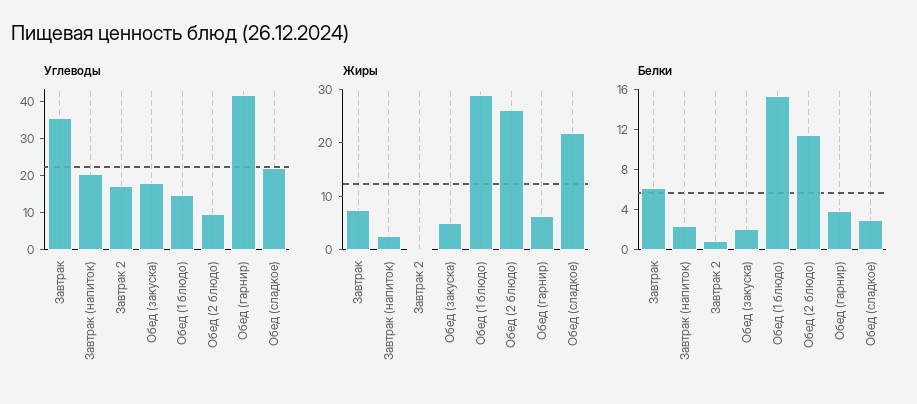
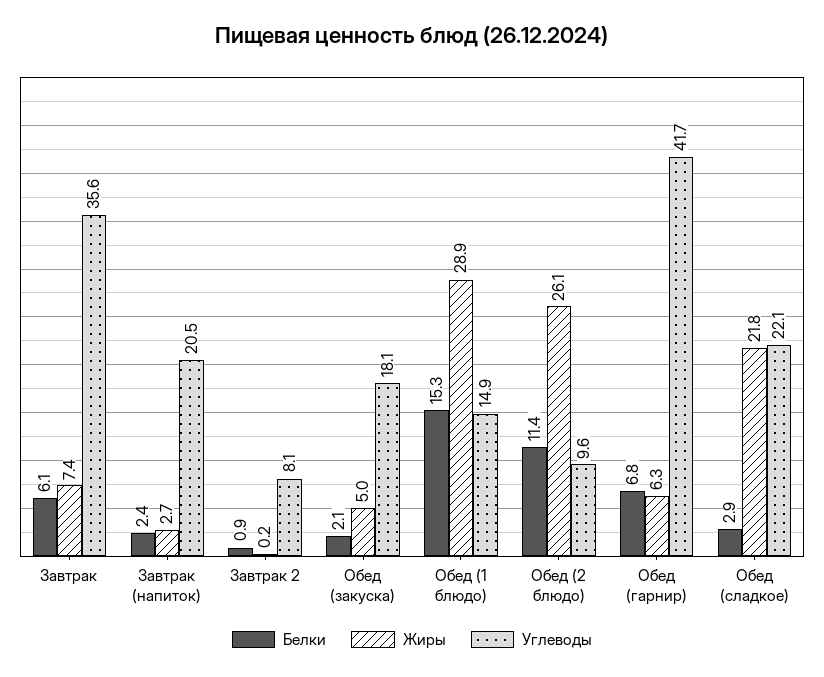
  {
    "Углеводы": {
      "Завтрак": 35.6,
      "Завтрак (напиток)": 20.5,
-     "Завтрак 2": 17.5,
+     "Завтрак 2": 8.1,
      "Обед (закуска)": 18.1,
      "Обед (1 блюдо)": 14.9,
      "Обед (2 блюдо)": 9.6,
      "Обед (гарнир)": 41.7,
      "Обед (сладкое)": 22.1
    },
    "Жиры": {
      "Завтрак": 7.4,
      "Завтрак (напиток)": 2.7,
      "Завтрак 2": 0.2,
      "Обед (закуска)": 5,
      "Обед (1 блюдо)": 28.9,
      "Обед (2 блюдо)": 26.1,
      "Обед (гарнир)": 6.3,
      "Обед (сладкое)": 21.8
    },
    "Белки": {
      "Завтрак": 6.1,
      "Завтрак (напиток)": 2.4,
      "Завтрак 2": 0.9,
      "Обед (закуска)": 2.1,
      "Обед (1 блюдо)": 15.3,
      "Обед (2 блюдо)": 11.4,
-     "Обед (гарнир)": 4,
+     "Обед (гарнир)": 6.8,
      "Обед (сладкое)": 2.9
    }
  }

